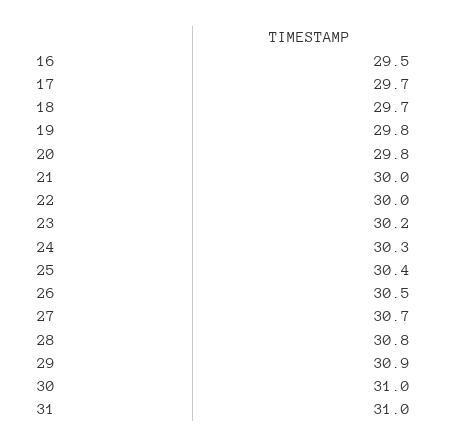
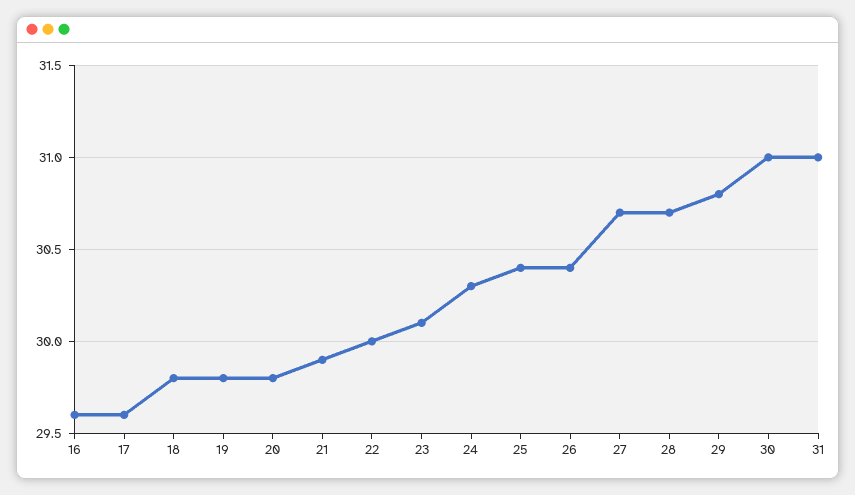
  {
-   "16": 29.5,
+   "16": 29.6,
-   "17": 29.7,
+   "17": 29.6,
-   "18": 29.7,
+   "18": 29.8,
    "19": 29.8,
    "20": 29.8,
-   "21": 30,
+   "21": 29.9,
    "22": 30,
-   "23": 30.2,
+   "23": 30.1,
    "24": 30.3,
    "25": 30.4,
-   "26": 30.5,
+   "26": 30.4,
    "27": 30.7,
-   "28": 30.8,
+   "28": 30.7,
-   "29": 30.9,
+   "29": 30.8,
    "30": 31,
    "31": 31
  }

